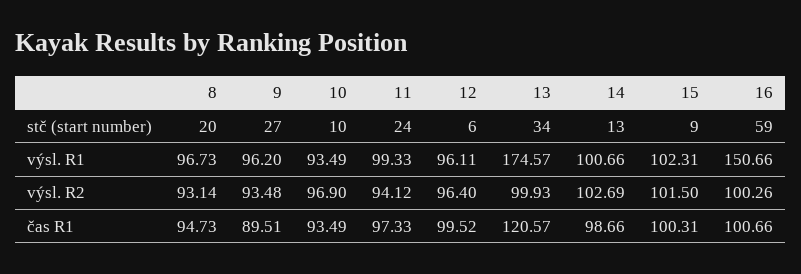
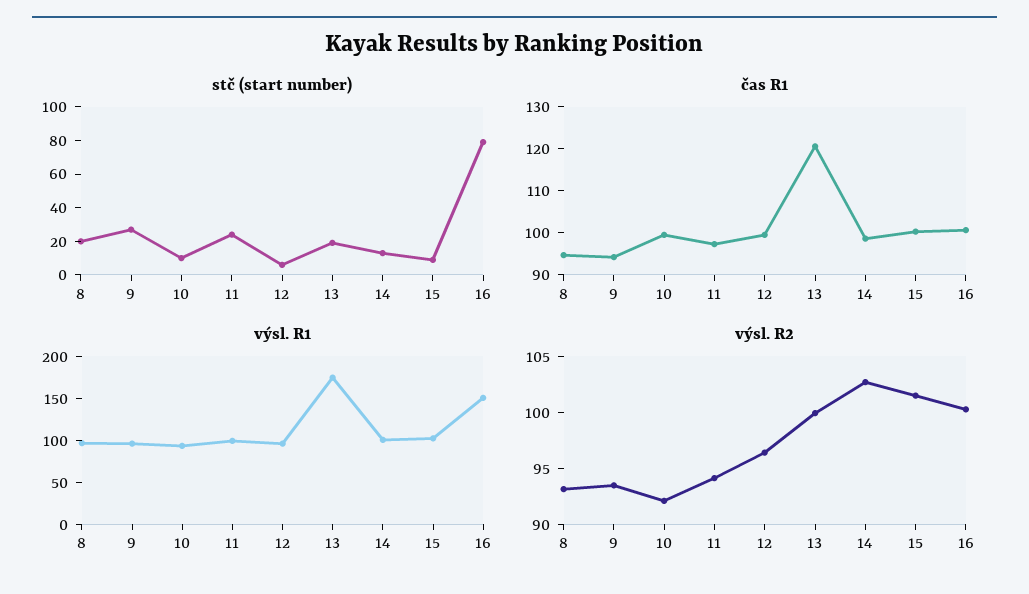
  {
    "stč (start number)": {
      "8": 20,
      "9": 27,
      "10": 10,
      "11": 24,
      "12": 6,
-     "13": 34,
+     "13": 20,
      "14": 13,
      "15": 9,
-     "16": 59
+     "16": 80
    },
    "výsl. R1": {
      "8": 96.73,
      "9": 96.2,
      "10": 93.49,
      "11": 99.33,
      "12": 96.11,
      "13": 174.57,
      "14": 100.66,
      "15": 102.31,
      "16": 150.66
    },
    "výsl. R2": {
      "8": 93.14,
      "9": 93.48,
-     "10": 96.9,
+     "10": 92,
      "11": 94.12,
      "12": 96.4,
      "13": 99.93,
      "14": 102.69,
      "15": 101.5,
      "16": 100.26
    },
    "čas R1": {
      "8": 94.73,
-     "9": 89.51,
+     "9": 94,
-     "10": 93.49,
+     "10": 100,
      "11": 97.33,
      "12": 99.52,
      "13": 120.57,
      "14": 98.66,
      "15": 100.31,
      "16": 100.66
    }
  }

